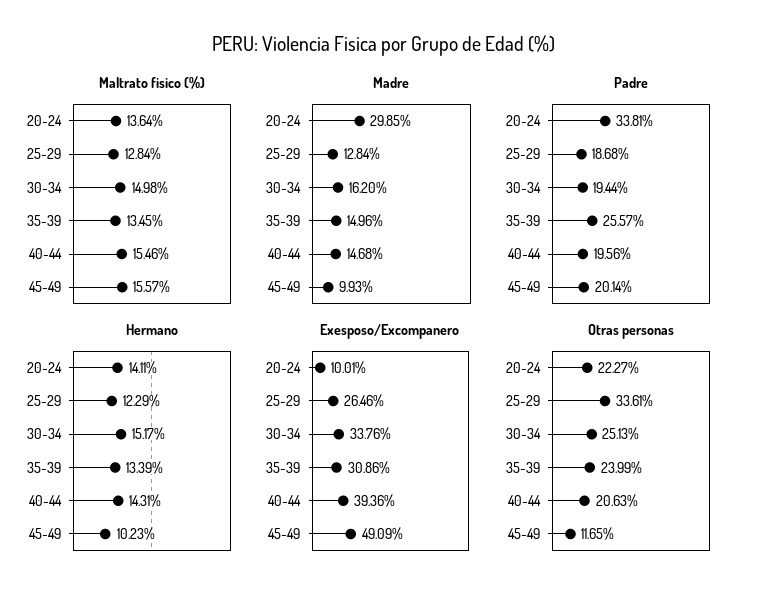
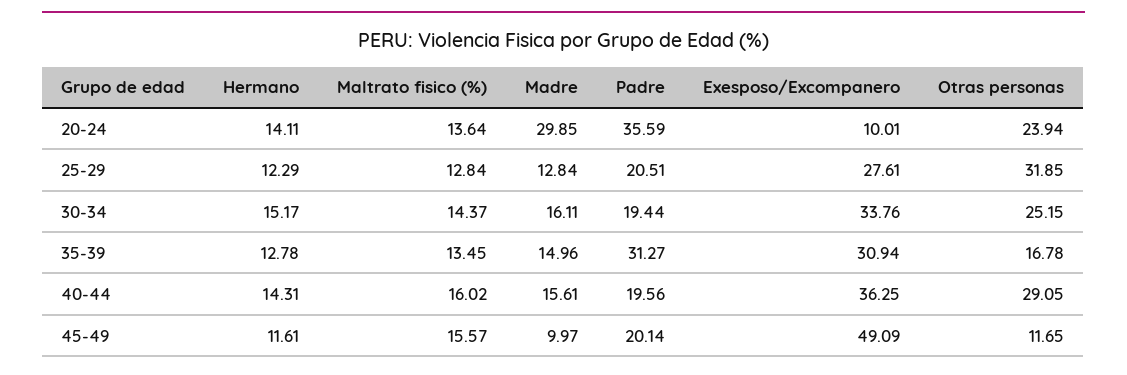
  {
    "Maltrato fisico (%)": {
      "20-24": 13.64,
      "25-29": 12.84,
-     "30-34": 14.98,
+     "30-34": 14.37,
      "35-39": 13.45,
-     "40-44": 15.46,
+     "40-44": 16.02,
      "45-49": 15.57
    },
    "Madre": {
      "20-24": 29.85,
      "25-29": 12.84,
-     "30-34": 16.2,
+     "30-34": 16.11,
      "35-39": 14.96,
-     "40-44": 14.68,
+     "40-44": 15.61,
-     "45-49": 9.93
+     "45-49": 9.97
    },
    "Padre": {
-     "20-24": 33.81,
+     "20-24": 35.59,
-     "25-29": 18.68,
+     "25-29": 20.51,
      "30-34": 19.44,
-     "35-39": 25.57,
+     "35-39": 31.27,
      "40-44": 19.56,
      "45-49": 20.14
    },
    "Hermano": {
      "20-24": 14.11,
      "25-29": 12.29,
      "30-34": 15.17,
-     "35-39": 13.39,
+     "35-39": 12.78,
      "40-44": 14.31,
-     "45-49": 10.23
+     "45-49": 11.61
    },
    "Exesposo/Excompanero": {
      "20-24": 10.01,
-     "25-29": 26.46,
+     "25-29": 27.61,
      "30-34": 33.76,
-     "35-39": 30.86,
+     "35-39": 30.94,
-     "40-44": 39.36,
+     "40-44": 36.25,
      "45-49": 49.09
    },
    "Otras personas": {
-     "20-24": 22.27,
+     "20-24": 23.94,
-     "25-29": 33.61,
+     "25-29": 31.85,
-     "30-34": 25.13,
+     "30-34": 25.15,
-     "35-39": 23.99,
+     "35-39": 16.78,
-     "40-44": 20.63,
+     "40-44": 29.05,
      "45-49": 11.65
    }
  }

